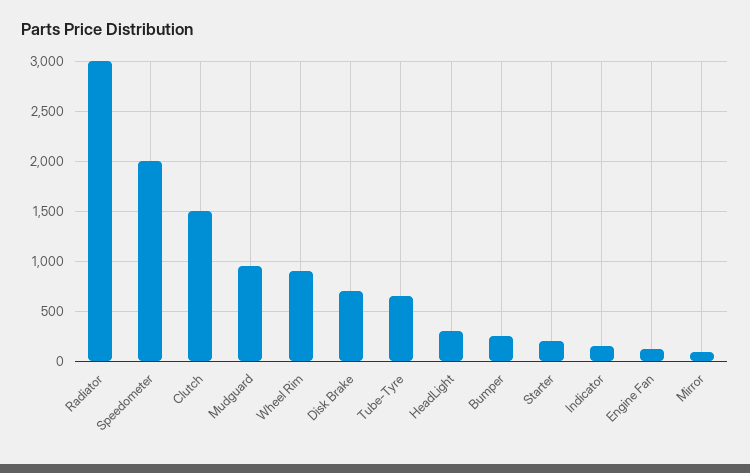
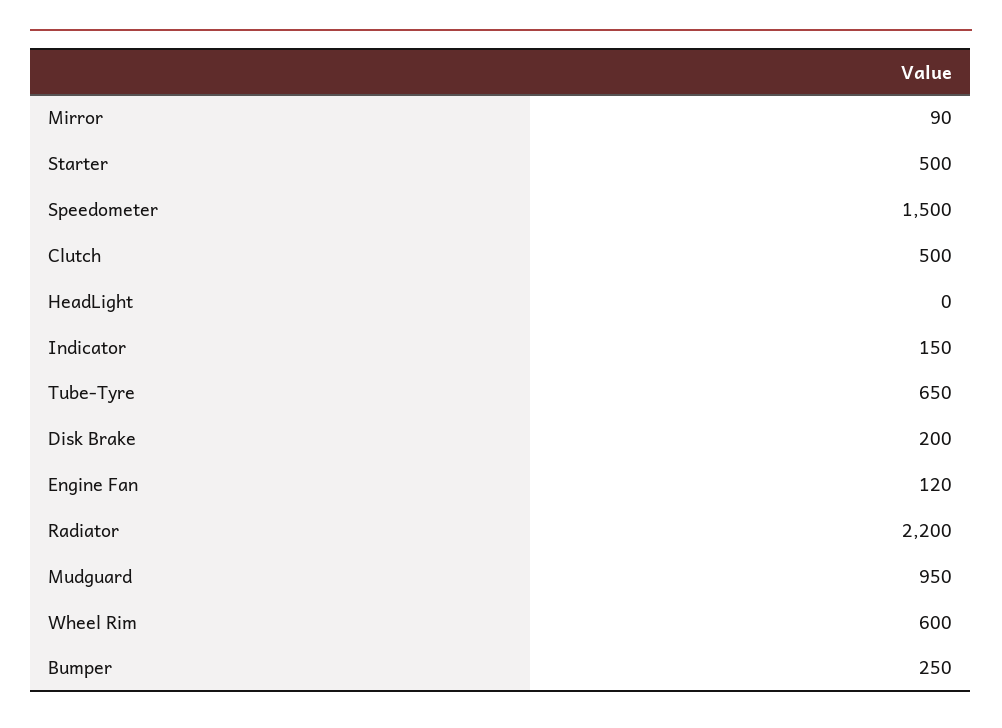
  {
-   "Radiator": 3000,
+   "Radiator": 2200,
-   "Speedometer": 2000,
+   "Speedometer": 1500,
-   "Clutch": 1500,
+   "Clutch": 500,
    "Mudguard": 950,
-   "Wheel Rim": 900,
+   "Wheel Rim": 600,
-   "Disk Brake": 700,
+   "Disk Brake": 200,
    "Tube-Tyre": 650,
-   "HeadLight": 300,
+   "HeadLight": 0,
    "Bumper": 250,
-   "Starter": 200,
+   "Starter": 500,
    "Indicator": 150,
    "Engine Fan": 120,
    "Mirror": 90
  }

